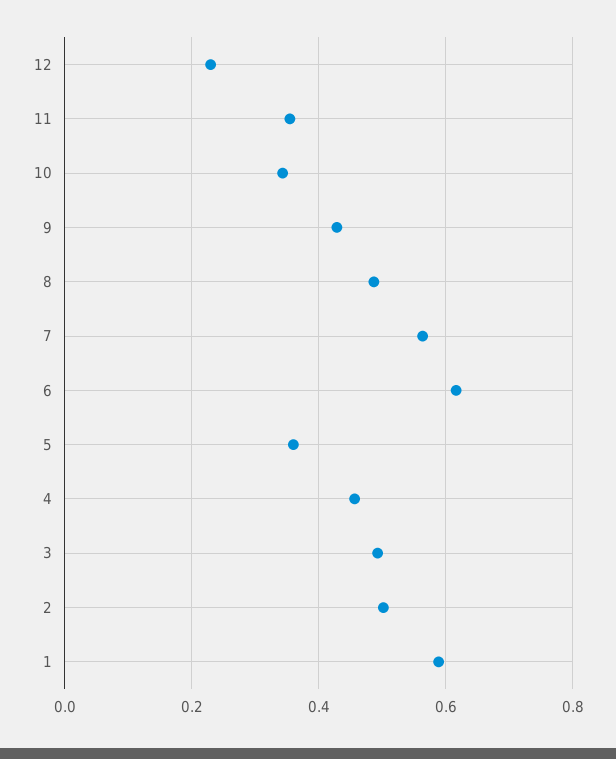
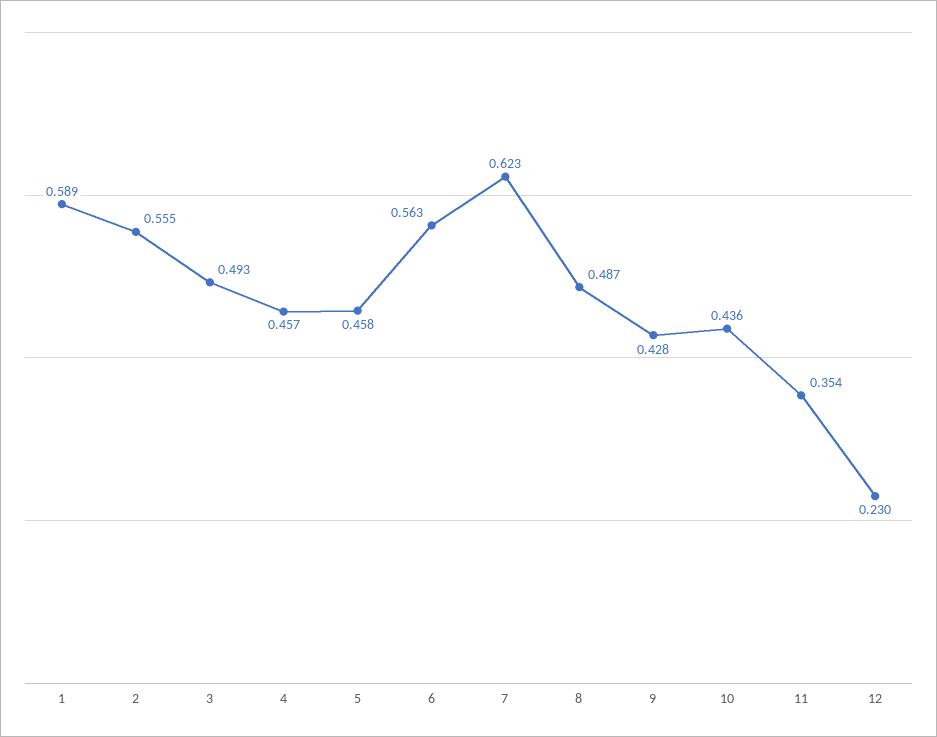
  {
    "12": 0.23,
    "11": 0.354,
-   "10": 0.34,
+   "10": 0.436,
    "9": 0.428,
    "8": 0.487,
-   "7": 0.56,
+   "7": 0.623,
-   "6": 0.62,
+   "6": 0.563,
-   "5": 0.36,
+   "5": 0.458,
    "4": 0.457,
    "3": 0.493,
-   "2": 0.5,
+   "2": 0.555,
    "1": 0.589
  }

